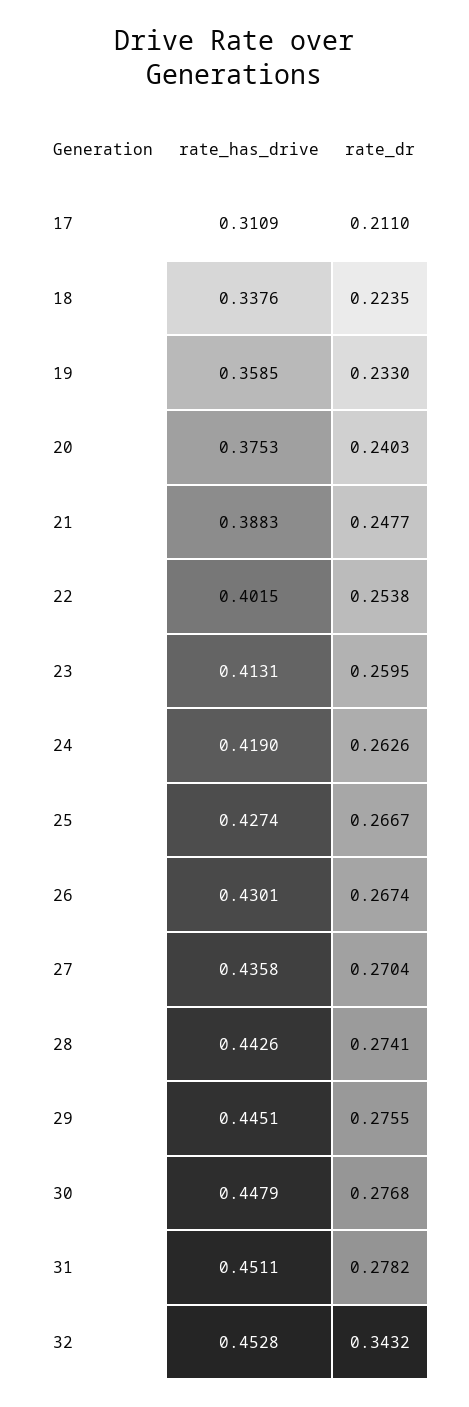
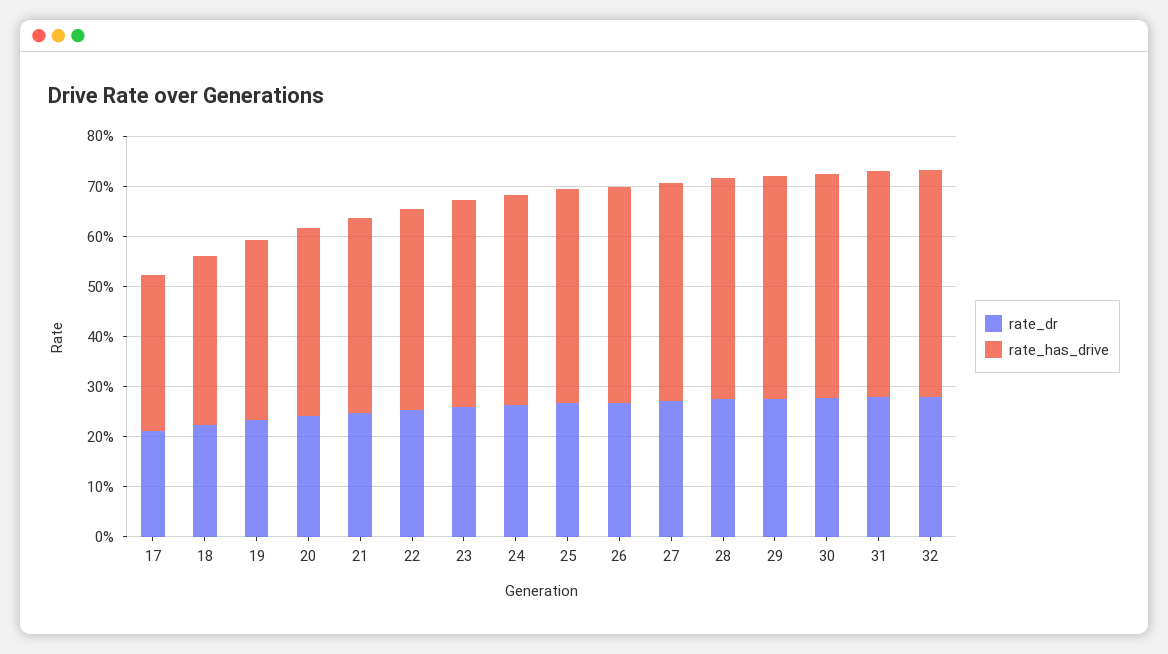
  {
    "rate_has_drive": {
      "17": 0.3109,
      "18": 0.3376,
      "19": 0.3585,
      "20": 0.3753,
      "21": 0.3883,
      "22": 0.4015,
      "23": 0.4131,
      "24": 0.419,
      "25": 0.4274,
      "26": 0.4301,
      "27": 0.4358,
      "28": 0.4426,
      "29": 0.4451,
      "30": 0.4479,
      "31": 0.4511,
      "32": 0.4528
    },
    "rate_dr": {
      "17": 0.211,
      "18": 0.2235,
      "19": 0.233,
      "20": 0.2403,
      "21": 0.2477,
      "22": 0.2538,
      "23": 0.2595,
      "24": 0.2626,
      "25": 0.2667,
      "26": 0.2674,
      "27": 0.2704,
      "28": 0.2741,
      "29": 0.2755,
      "30": 0.2768,
      "31": 0.2782,
-     "32": 0.3432
+     "32": 0.28
    }
  }

